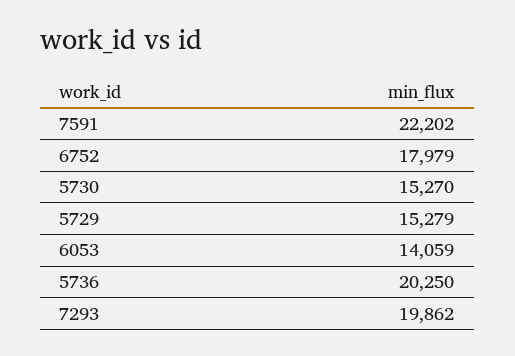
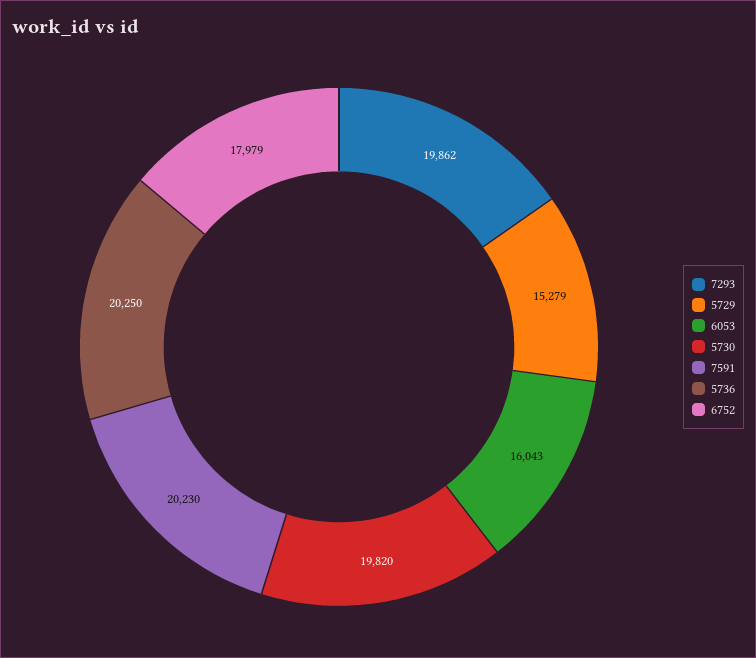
  {
-   "7591": 22202,
+   "7591": 20230,
    "6752": 17979,
-   "5730": 15270,
+   "5730": 19820,
    "5729": 15279,
-   "6053": 14059,
+   "6053": 16043,
    "5736": 20250,
    "7293": 19862
  }

